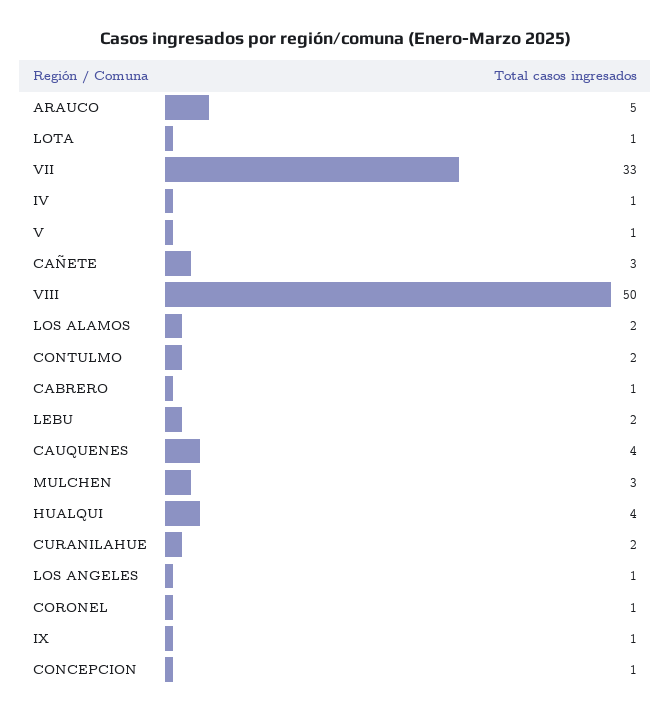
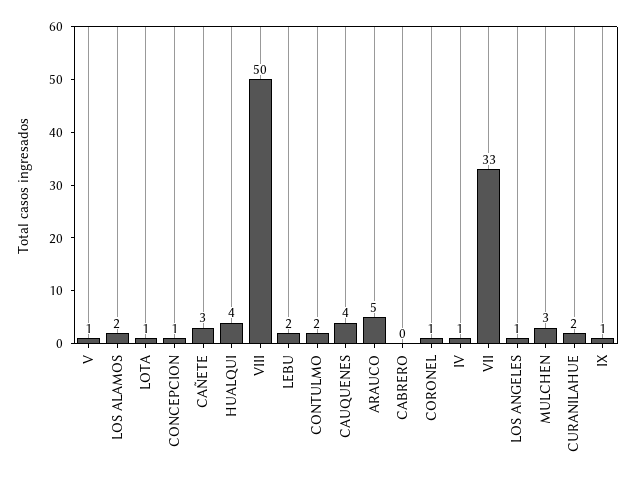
  {
    "ARAUCO": 5,
    "LOTA": 1,
    "VII": 33,
    "IV": 1,
    "V": 1,
    "CAÑETE": 3,
    "VIII": 50,
    "LOS ALAMOS": 2,
    "CONTULMO": 2,
-   "CABRERO": 1,
+   "CABRERO": 0,
    "LEBU": 2,
    "CAUQUENES": 4,
    "MULCHEN": 3,
    "HUALQUI": 4,
    "CURANILAHUE": 2,
    "LOS ANGELES": 1,
    "CORONEL": 1,
    "IX": 1,
    "CONCEPCION": 1
  }

